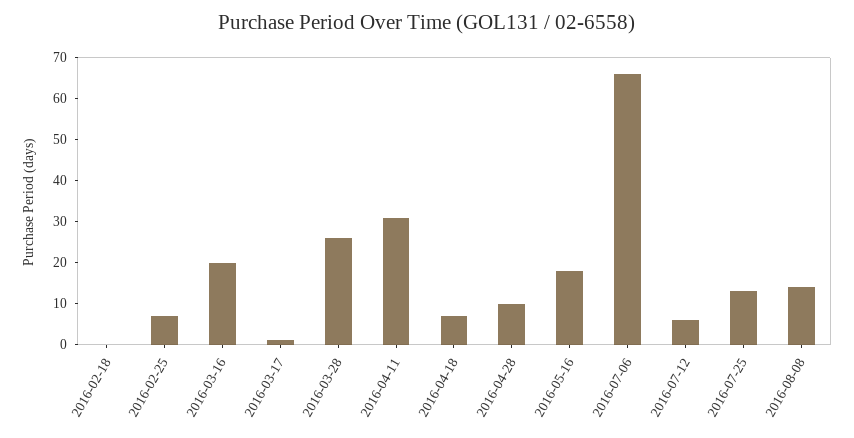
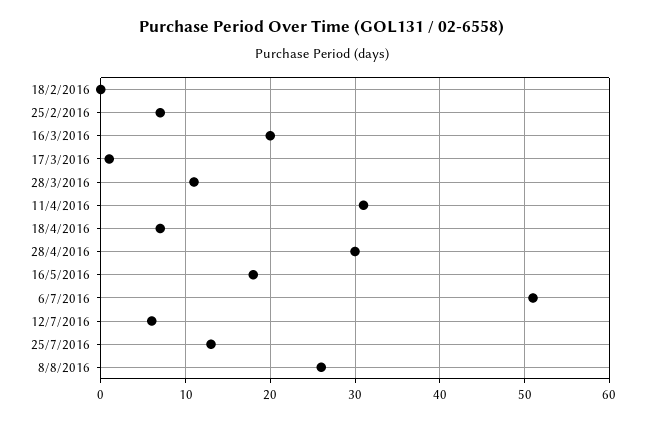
  {
    "2016-02-18": 0,
    "2016-02-25": 7,
    "2016-03-16": 20,
    "2016-03-17": 1,
-   "2016-03-28": 25,
+   "2016-03-28": 11,
    "2016-04-11": 31,
    "2016-04-18": 7,
-   "2016-04-28": 10,
+   "2016-04-28": 30,
    "2016-05-16": 18,
-   "2016-07-06": 65,
+   "2016-07-06": 51,
    "2016-07-12": 6,
    "2016-07-25": 13,
-   "2016-08-08": 15
+   "2016-08-08": 26
  }

